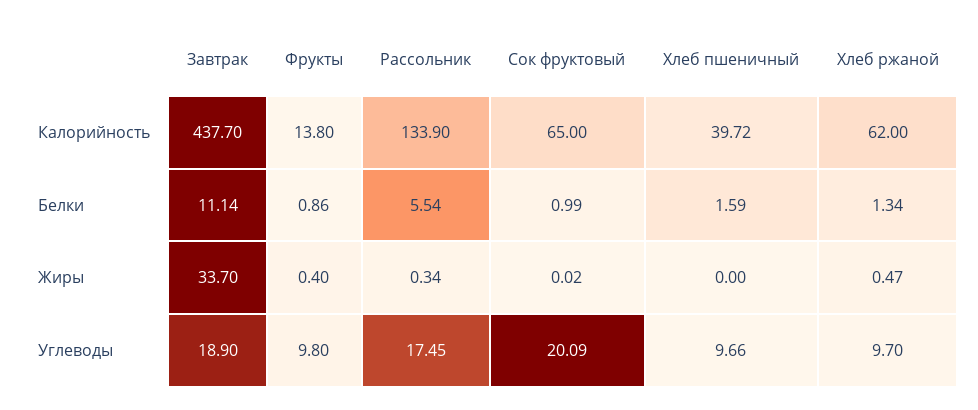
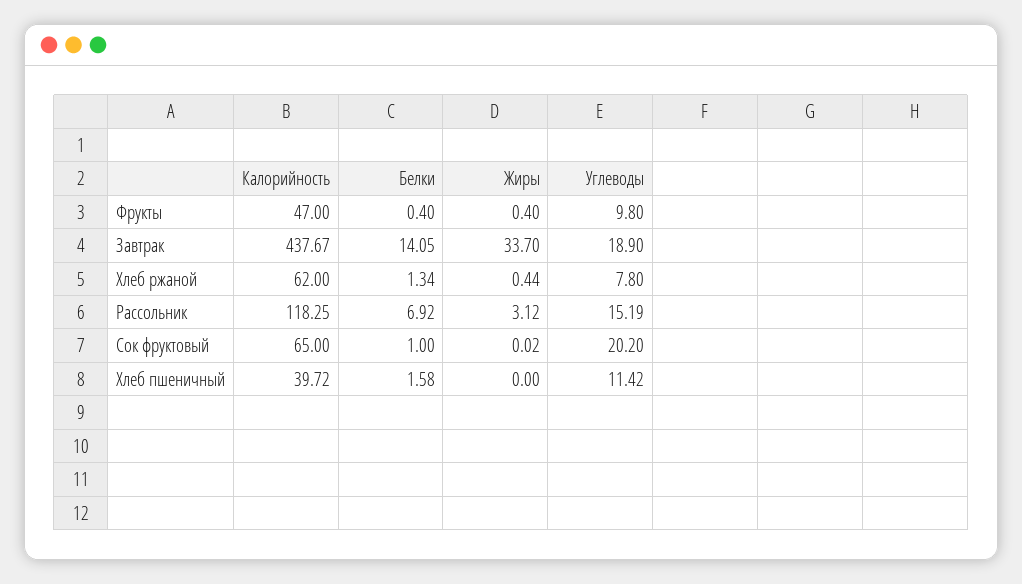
  {
    "Завтрак": {
-     "Калорийность": 437.7,
+     "Калорийность": 437.67,
-     "Белки": 11.14,
+     "Белки": 14.05,
      "Жиры": 33.7,
      "Углеводы": 18.9
    },
    "Фрукты": {
-     "Калорийность": 13.8,
+     "Калорийность": 47,
-     "Белки": 0.86,
+     "Белки": 0.4,
      "Жиры": 0.4,
      "Углеводы": 9.8
    },
    "Рассольник": {
-     "Калорийность": 133.9,
+     "Калорийность": 118.25,
-     "Белки": 5.54,
+     "Белки": 6.92,
-     "Жиры": 0.34,
+     "Жиры": 3.12,
-     "Углеводы": 17.45
+     "Углеводы": 15.19
    },
    "Сок фруктовый": {
      "Калорийность": 65,
-     "Белки": 0.99,
+     "Белки": 1,
      "Жиры": 0.02,
-     "Углеводы": 20.09
+     "Углеводы": 20.2
    },
    "Хлеб пшеничный": {
      "Калорийность": 39.72,
-     "Белки": 1.59,
+     "Белки": 1.58,
      "Жиры": 0,
-     "Углеводы": 9.66
+     "Углеводы": 11.42
    },
    "Хлеб ржаной": {
      "Калорийность": 62,
      "Белки": 1.34,
-     "Жиры": 0.47,
+     "Жиры": 0.44,
-     "Углеводы": 9.7
+     "Углеводы": 7.8
    }
  }

